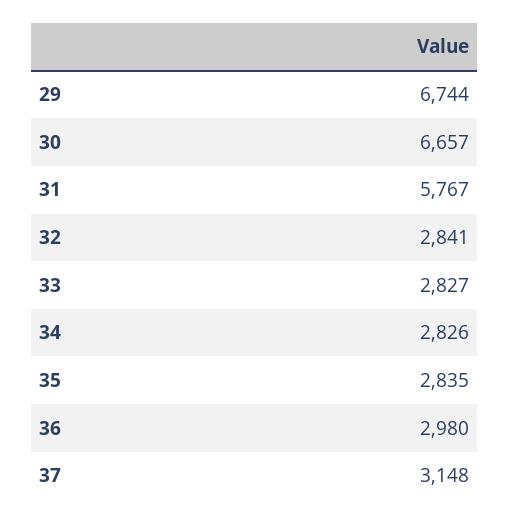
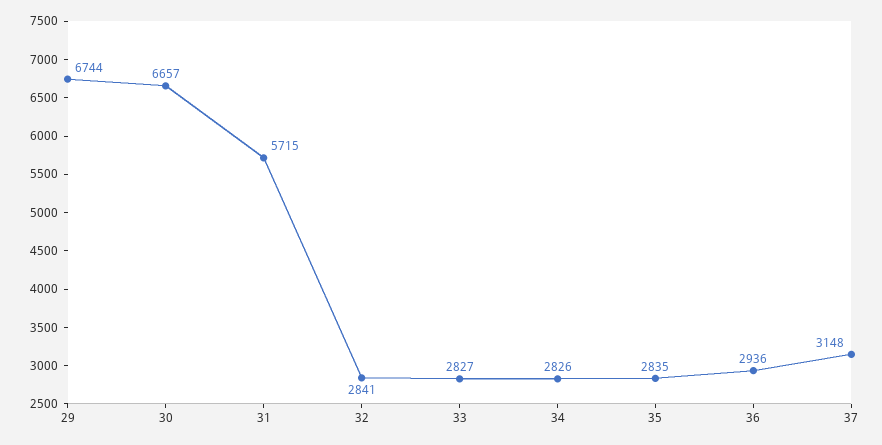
  {
    "29": 6744,
    "30": 6657,
-   "31": 5767,
+   "31": 5715,
    "32": 2841,
    "33": 2827,
    "34": 2826,
    "35": 2835,
-   "36": 2980,
+   "36": 2936,
    "37": 3148
  }

